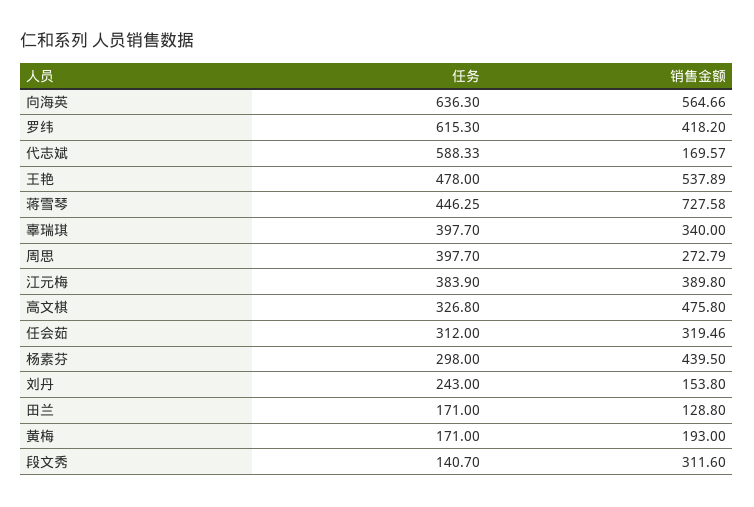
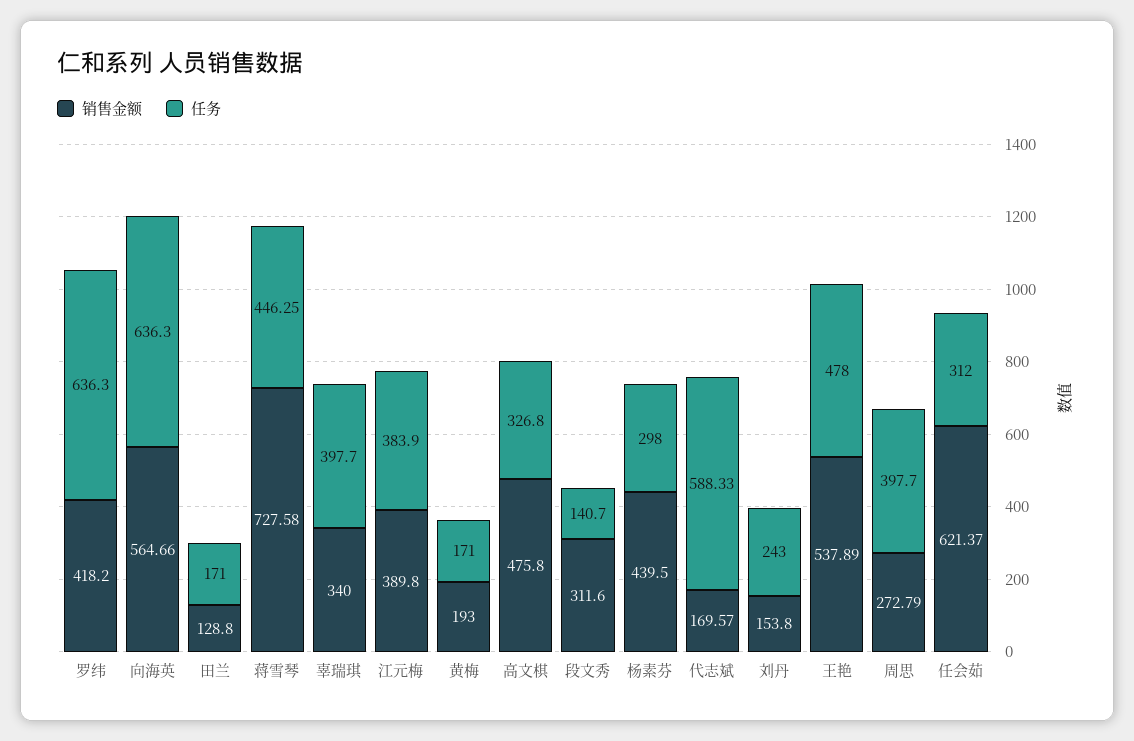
  {
    "任务": {
      "向海英": 636.3,
-     "罗纬": 615.3,
+     "罗纬": 636.3,
      "代志斌": 588.33,
      "王艳": 478,
      "蒋雪琴": 446.25,
      "辜瑞琪": 397.7,
      "周思": 397.7,
      "江元梅": 383.9,
      "高文棋": 326.8,
      "任会茹": 312,
      "杨素芬": 298,
      "刘丹": 243,
      "田兰": 171,
      "黄梅": 171,
      "段文秀": 140.7
    },
    "销售金额": {
      "向海英": 564.66,
      "罗纬": 418.2,
      "代志斌": 169.57,
      "王艳": 537.89,
      "蒋雪琴": 727.58,
      "辜瑞琪": 340,
      "周思": 272.79,
      "江元梅": 389.8,
      "高文棋": 475.8,
-     "任会茹": 319.46,
+     "任会茹": 621.37,
      "杨素芬": 439.5,
      "刘丹": 153.8,
      "田兰": 128.8,
      "黄梅": 193,
      "段文秀": 311.6
    }
  }

